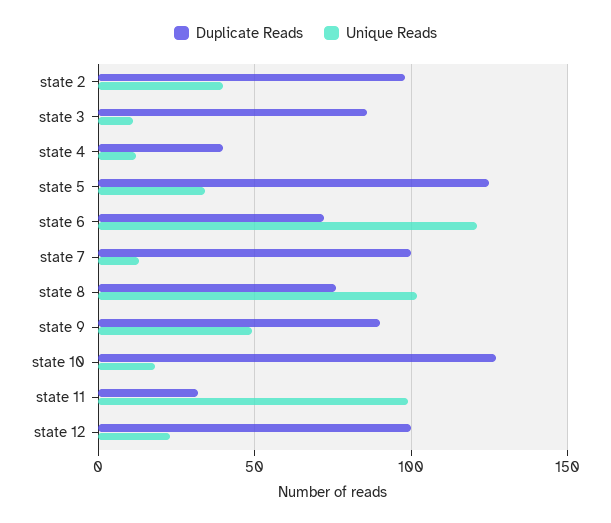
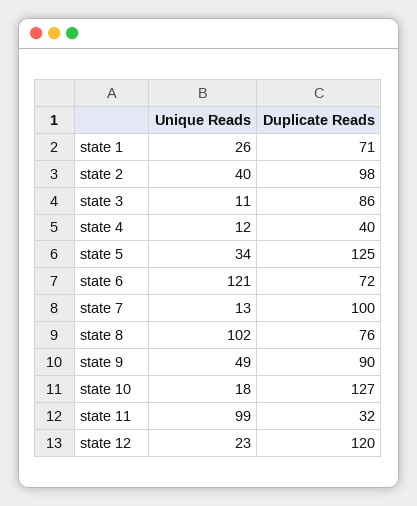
  {
    "Duplicate Reads": {
      "state 2": 98,
      "state 3": 86,
      "state 4": 40,
      "state 5": 125,
      "state 6": 72,
      "state 7": 100,
      "state 8": 76,
      "state 9": 90,
      "state 10": 127,
      "state 11": 32,
-     "state 12": 100
+     "state 12": 120,
+     "state 1": 71
    },
    "Unique Reads": {
      "state 2": 40,
      "state 3": 11,
      "state 4": 12,
      "state 5": 34,
      "state 6": 121,
      "state 7": 13,
      "state 8": 102,
      "state 9": 49,
      "state 10": 18,
      "state 11": 99,
-     "state 12": 23
+     "state 12": 23,
+     "state 1": 26
    }
  }

